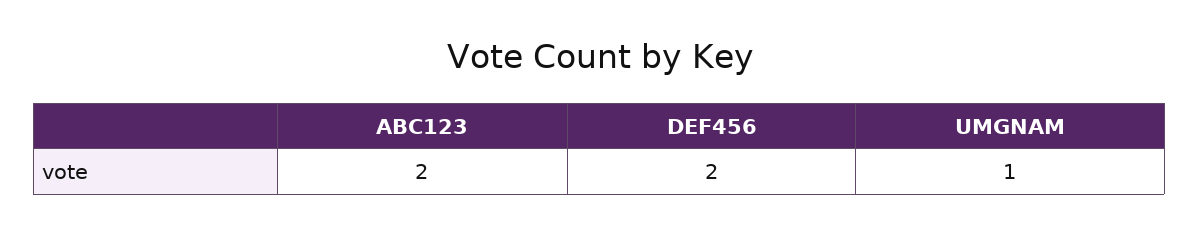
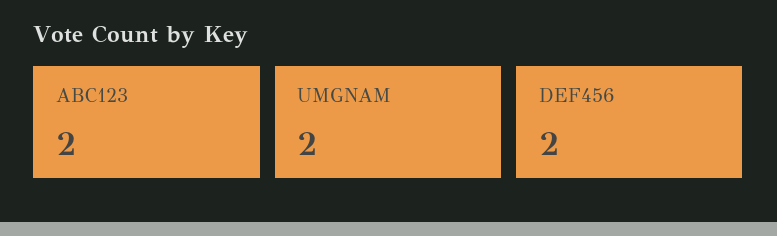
  {
    "ABC123": 2,
    "DEF456": 2,
-   "UMGNAM": 1
+   "UMGNAM": 2
  }

